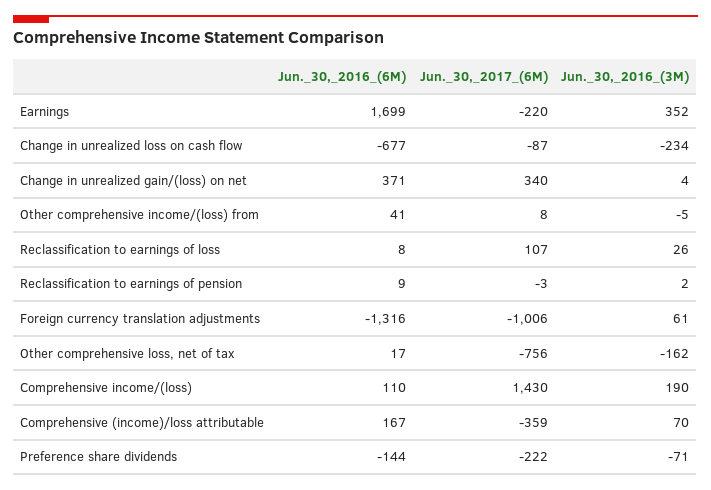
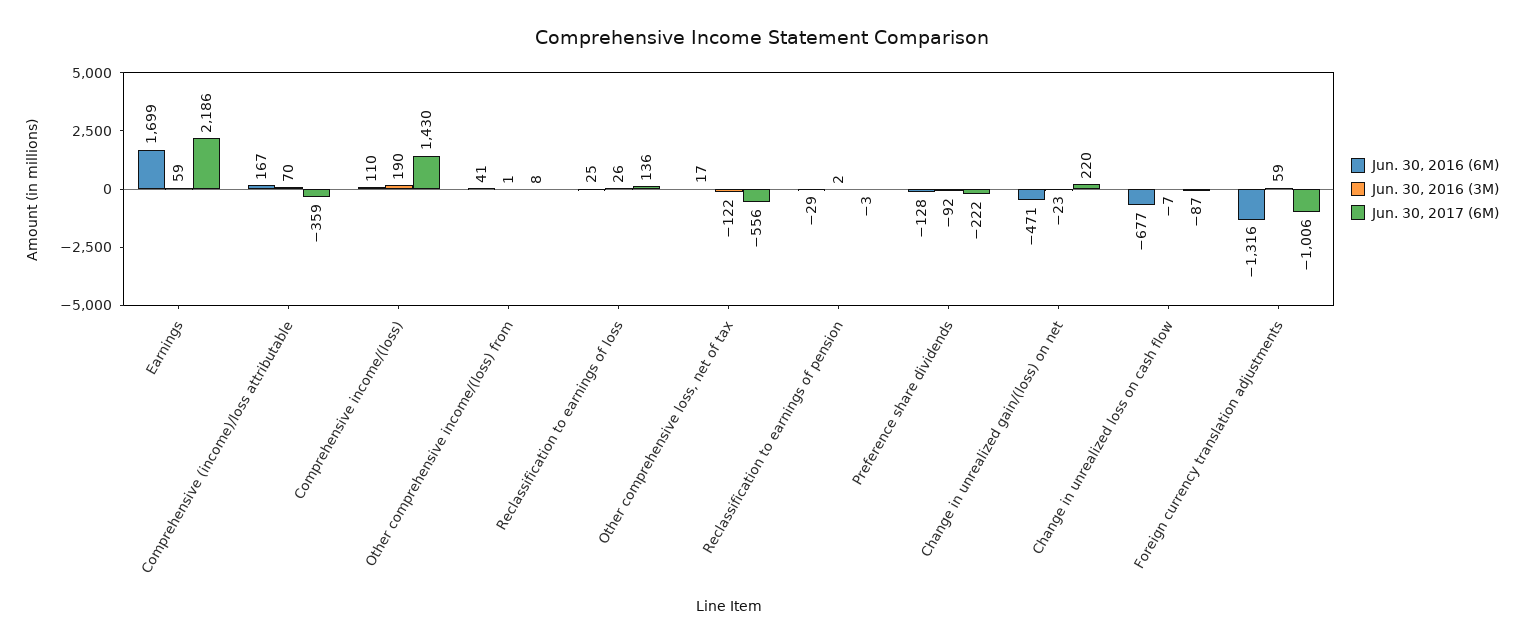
  {
    "Jun._30,_2016_(6M)": {
      "Earnings": 1699,
      "Change in unrealized loss on cash flow": -677,
-     "Change in unrealized gain/(loss) on net": 371,
+     "Change in unrealized gain/(loss) on net": -471,
      "Other comprehensive income/(loss) from": 41,
-     "Reclassification to earnings of loss": 8,
+     "Reclassification to earnings of loss": 25,
-     "Reclassification to earnings of pension": 9,
+     "Reclassification to earnings of pension": -29,
      "Foreign currency translation adjustments": -1316,
      "Other comprehensive loss, net of tax": 17,
      "Comprehensive income/(loss)": 110,
      "Comprehensive (income)/loss attributable": 167,
-     "Preference share dividends": -144
+     "Preference share dividends": -128
    },
    "Jun._30,_2017_(6M)": {
-     "Earnings": -220,
+     "Earnings": 2186,
      "Change in unrealized loss on cash flow": -87,
-     "Change in unrealized gain/(loss) on net": 340,
+     "Change in unrealized gain/(loss) on net": 220,
      "Other comprehensive income/(loss) from": 8,
-     "Reclassification to earnings of loss": 107,
+     "Reclassification to earnings of loss": 136,
      "Reclassification to earnings of pension": -3,
      "Foreign currency translation adjustments": -1006,
-     "Other comprehensive loss, net of tax": -756,
+     "Other comprehensive loss, net of tax": -556,
      "Comprehensive income/(loss)": 1430,
      "Comprehensive (income)/loss attributable": -359,
      "Preference share dividends": -222
    },
    "Jun._30,_2016_(3M)": {
-     "Earnings": 352,
+     "Earnings": 59,
-     "Change in unrealized loss on cash flow": -234,
+     "Change in unrealized loss on cash flow": -7,
-     "Change in unrealized gain/(loss) on net": 4,
+     "Change in unrealized gain/(loss) on net": -23,
-     "Other comprehensive income/(loss) from": -5,
+     "Other comprehensive income/(loss) from": 1,
      "Reclassification to earnings of loss": 26,
      "Reclassification to earnings of pension": 2,
-     "Foreign currency translation adjustments": 61,
+     "Foreign currency translation adjustments": 59,
-     "Other comprehensive loss, net of tax": -162,
+     "Other comprehensive loss, net of tax": -122,
      "Comprehensive income/(loss)": 190,
      "Comprehensive (income)/loss attributable": 70,
-     "Preference share dividends": -71
+     "Preference share dividends": -92
    }
  }

